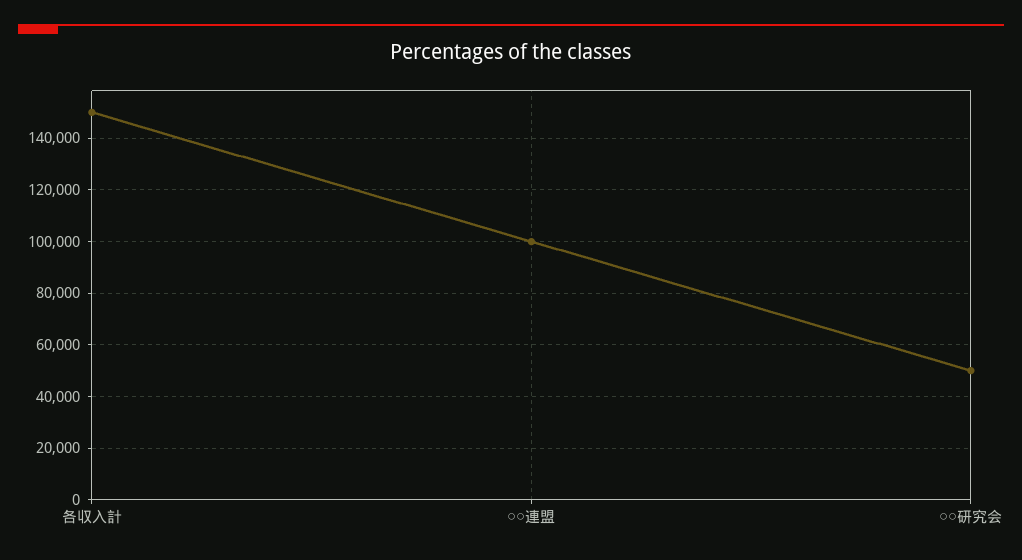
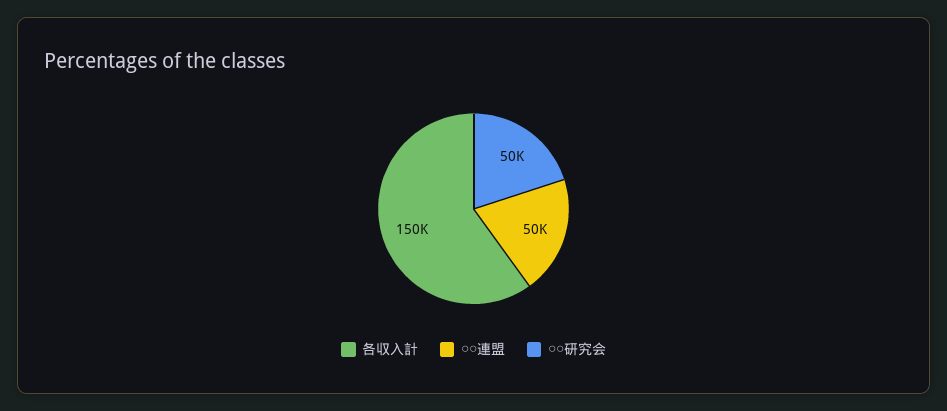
  {
    "各収入計": 150000,
-   "○○連盟": 100000,
+   "○○連盟": 50000,
    "○○研究会": 50000
  }

